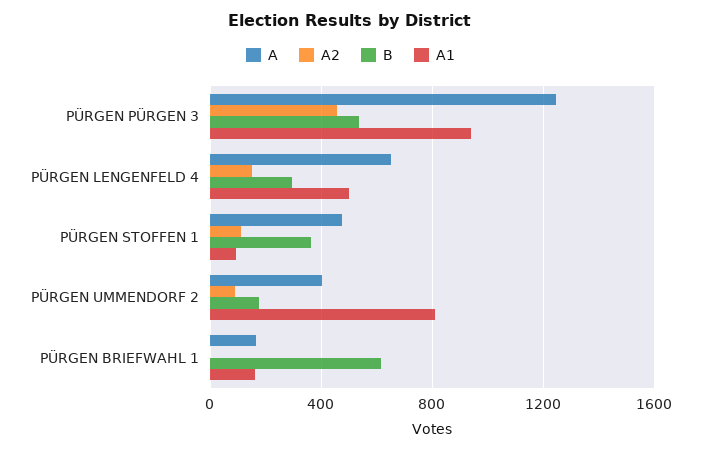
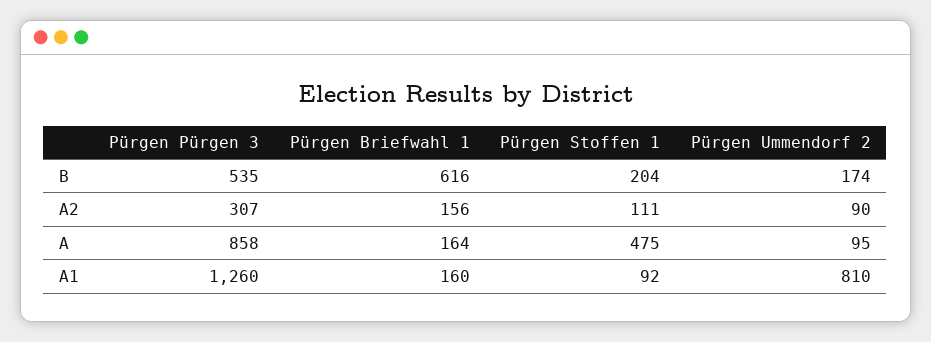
  {
    "A": {
-     "PÜRGEN PÜRGEN 3": 1250,
+     "PÜRGEN PÜRGEN 3": 858,
-     "PÜRGEN LENGENFELD 4": 650,
      "PÜRGEN STOFFEN 1": 475,
-     "PÜRGEN UMMENDORF 2": 400,
+     "PÜRGEN UMMENDORF 2": 95,
      "PÜRGEN BRIEFWAHL 1": 164
    },
    "A2": {
-     "PÜRGEN PÜRGEN 3": 450,
+     "PÜRGEN PÜRGEN 3": 307,
-     "PÜRGEN LENGENFELD 4": 150,
      "PÜRGEN STOFFEN 1": 111,
      "PÜRGEN UMMENDORF 2": 90,
-     "PÜRGEN BRIEFWAHL 1": 0
+     "PÜRGEN BRIEFWAHL 1": 156
    },
    "B": {
      "PÜRGEN PÜRGEN 3": 535,
-     "PÜRGEN LENGENFELD 4": 300,
-     "PÜRGEN STOFFEN 1": 350,
+     "PÜRGEN STOFFEN 1": 204,
      "PÜRGEN UMMENDORF 2": 174,
      "PÜRGEN BRIEFWAHL 1": 616
    },
    "A1": {
-     "PÜRGEN PÜRGEN 3": 950,
+     "PÜRGEN PÜRGEN 3": 1260,
-     "PÜRGEN LENGENFELD 4": 500,
      "PÜRGEN STOFFEN 1": 92,
      "PÜRGEN UMMENDORF 2": 810,
      "PÜRGEN BRIEFWAHL 1": 160
    }
  }

